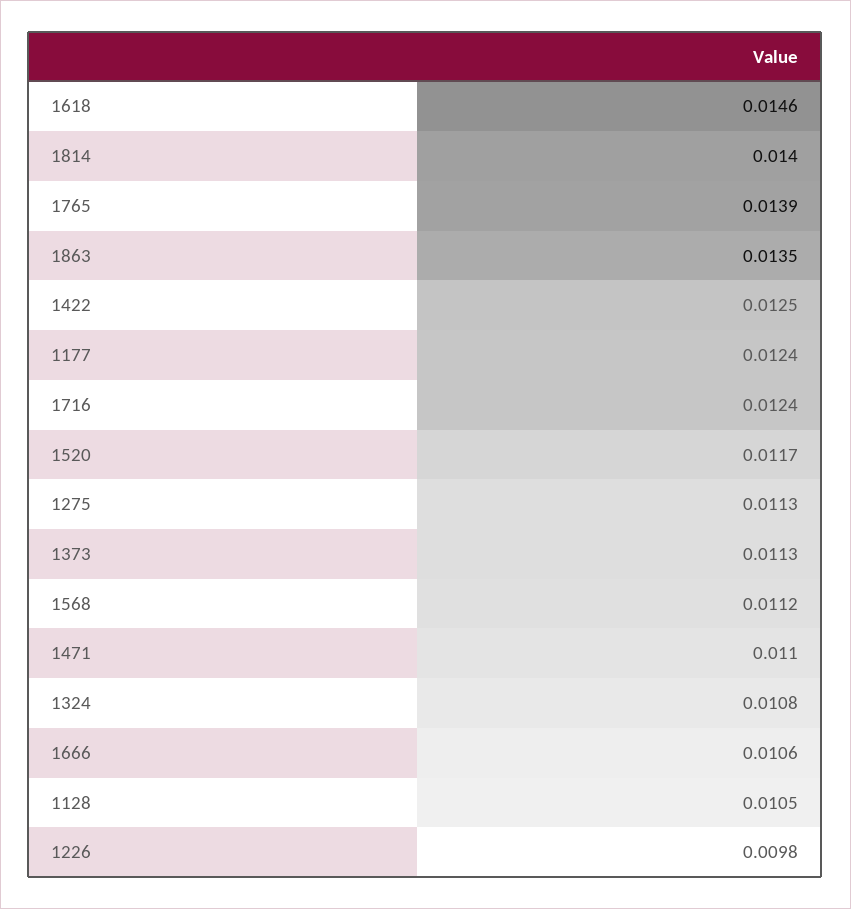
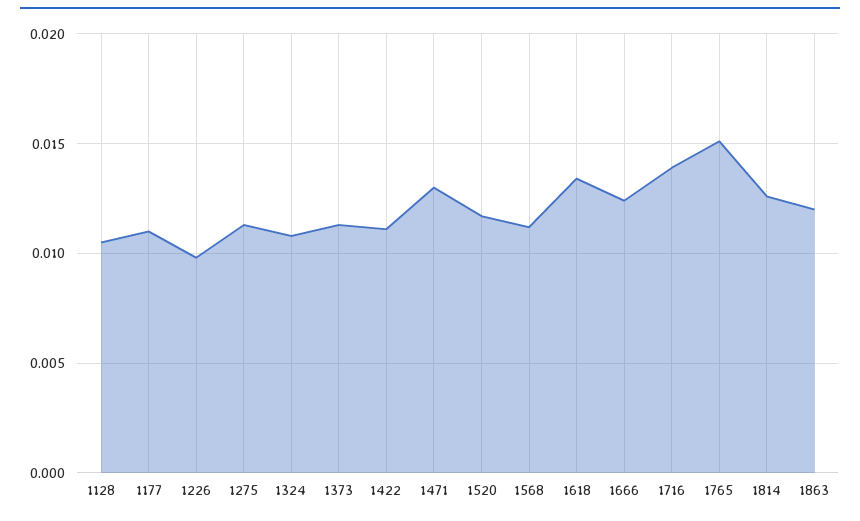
  {
-   "1618": 0.0146,
+   "1618": 0.0135,
-   "1814": 0.014,
+   "1814": 0.0125,
-   "1765": 0.0139,
+   "1765": 0.015,
-   "1863": 0.0135,
+   "1863": 0.012,
-   "1422": 0.0125,
+   "1422": 0.011,
-   "1177": 0.0124,
+   "1177": 0.011,
-   "1716": 0.0124,
+   "1716": 0.014,
    "1520": 0.0117,
    "1275": 0.0113,
    "1373": 0.0113,
    "1568": 0.0112,
-   "1471": 0.011,
+   "1471": 0.013,
    "1324": 0.0108,
-   "1666": 0.0106,
+   "1666": 0.0125,
    "1128": 0.0105,
    "1226": 0.0098
  }

